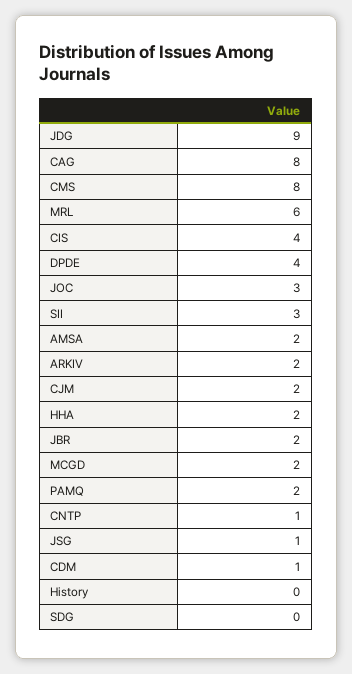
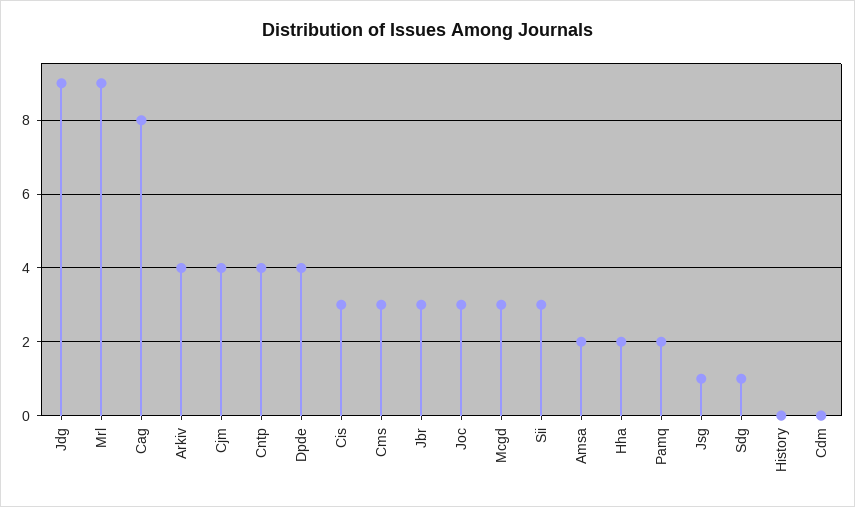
  {
    "JDG": 9,
    "CAG": 8,
-   "CMS": 8,
+   "CMS": 3,
-   "MRL": 6,
+   "MRL": 9,
-   "CIS": 4,
+   "CIS": 3,
    "DPDE": 4,
    "JOC": 3,
    "SII": 3,
    "AMSA": 2,
-   "ARKIV": 2,
+   "ARKIV": 4,
-   "CJM": 2,
+   "CJM": 4,
    "HHA": 2,
-   "JBR": 2,
+   "JBR": 3,
-   "MCGD": 2,
+   "MCGD": 3,
    "PAMQ": 2,
-   "CNTP": 1,
+   "CNTP": 4,
    "JSG": 1,
-   "CDM": 1,
+   "CDM": 0,
    "History": 0,
-   "SDG": 0
+   "SDG": 1
  }

